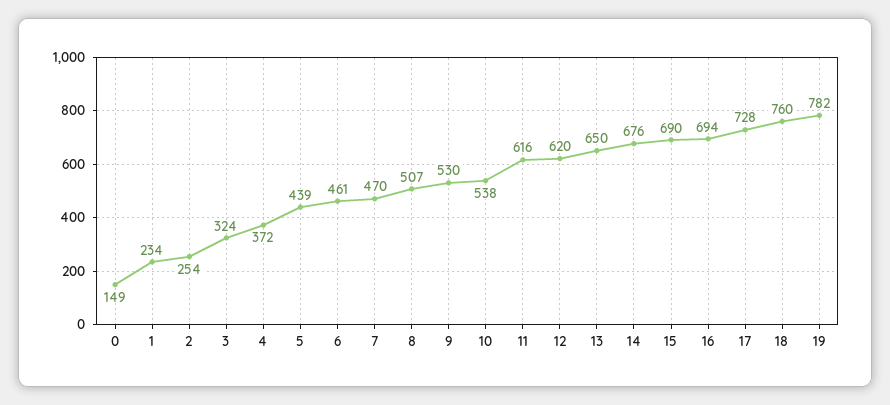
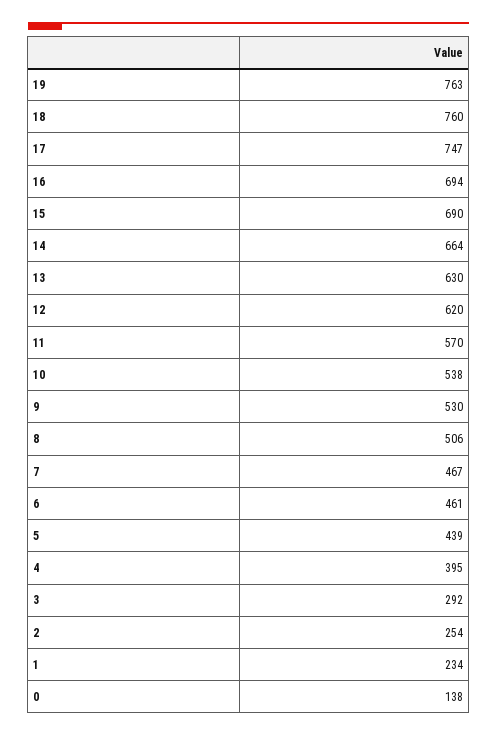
  {
-   "0": 149,
+   "0": 138,
    "1": 234,
    "2": 254,
-   "3": 324,
+   "3": 292,
-   "4": 372,
+   "4": 395,
    "5": 439,
    "6": 461,
-   "7": 470,
+   "7": 467,
-   "8": 507,
+   "8": 506,
    "9": 530,
    "10": 538,
-   "11": 616,
+   "11": 570,
    "12": 620,
-   "13": 650,
+   "13": 630,
-   "14": 676,
+   "14": 664,
    "15": 690,
    "16": 694,
-   "17": 728,
+   "17": 747,
    "18": 760,
-   "19": 782
+   "19": 763
  }

